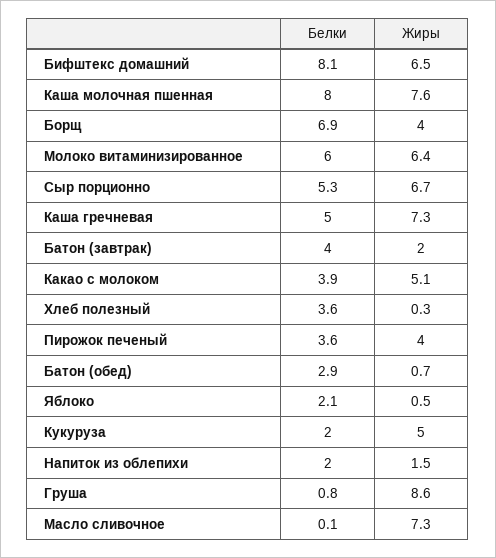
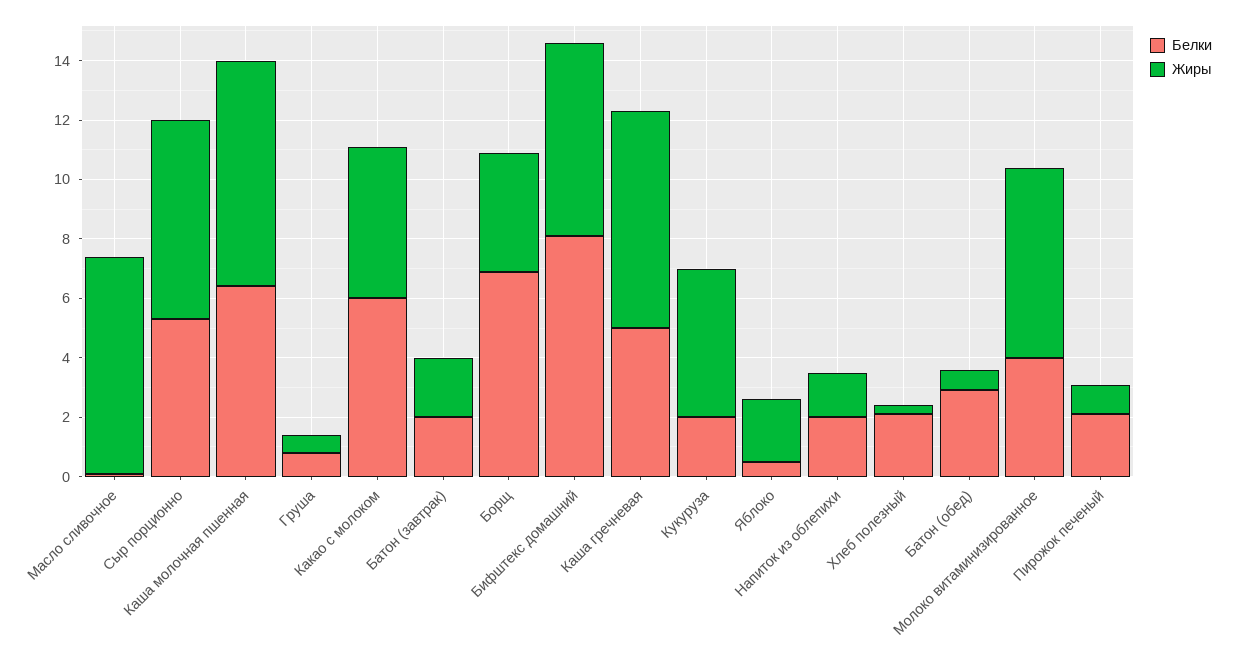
  {
    "Белки": {
      "Бифштекс домашний": 8.1,
-     "Каша молочная пшенная": 8,
+     "Каша молочная пшенная": 6.5,
      "Борщ": 6.9,
-     "Молоко витаминизированное": 6,
+     "Молоко витаминизированное": 4,
      "Сыр порционно": 5.3,
      "Каша гречневая": 5,
-     "Батон (завтрак)": 4,
+     "Батон (завтрак)": 2,
-     "Какао с молоком": 3.9,
+     "Какао с молоком": 6,
-     "Хлеб полезный": 3.6,
+     "Хлеб полезный": 2,
-     "Пирожок печеный": 3.6,
+     "Пирожок печеный": 2,
      "Батон (обед)": 2.9,
-     "Яблоко": 2.1,
+     "Яблоко": 0.5,
      "Кукуруза": 2,
      "Напиток из облепихи": 2,
      "Груша": 0.8,
      "Масло сливочное": 0.1
    },
    "Жиры": {
      "Бифштекс домашний": 6.5,
      "Каша молочная пшенная": 7.6,
      "Борщ": 4,
      "Молоко витаминизированное": 6.4,
      "Сыр порционно": 6.7,
      "Каша гречневая": 7.3,
      "Батон (завтрак)": 2,
      "Какао с молоком": 5.1,
      "Хлеб полезный": 0.3,
-     "Пирожок печеный": 4,
+     "Пирожок печеный": 1,
      "Батон (обед)": 0.7,
-     "Яблоко": 0.5,
+     "Яблоко": 2,
      "Кукуруза": 5,
      "Напиток из облепихи": 1.5,
-     "Груша": 8.6,
+     "Груша": 0.5,
      "Масло сливочное": 7.3
    }
  }

